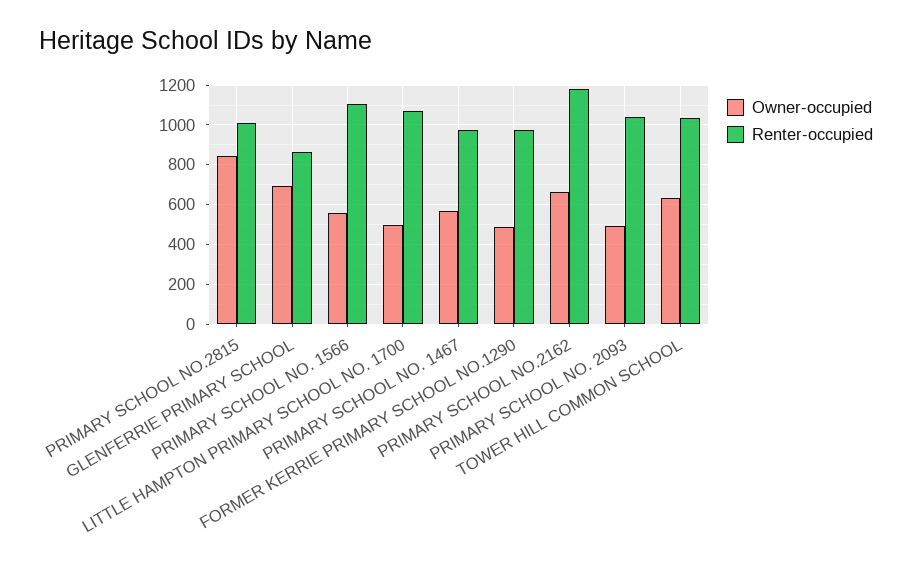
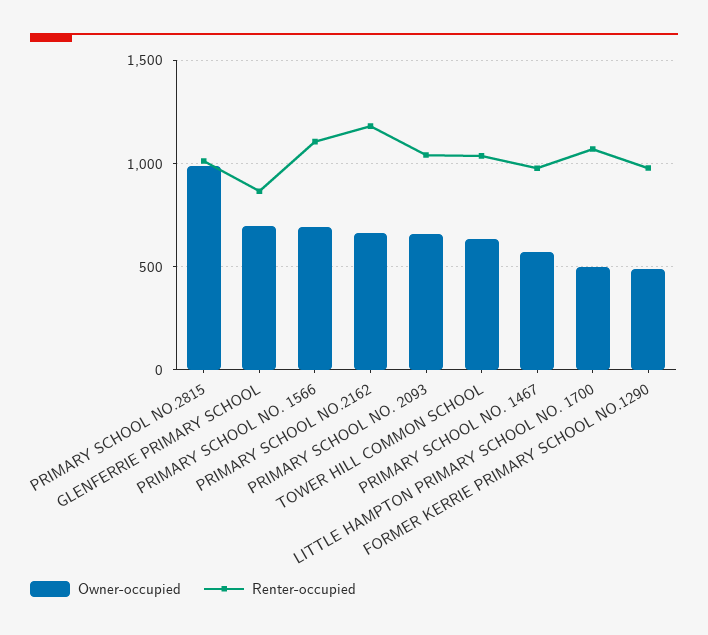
  {
    "Owner-occupied": {
-     "PRIMARY SCHOOL NO.2815": 850,
+     "PRIMARY SCHOOL NO.2815": 1000,
      "GLENFERRIE PRIMARY SCHOOL": 700,
-     "PRIMARY SCHOOL NO. 1566": 550,
+     "PRIMARY SCHOOL NO. 1566": 700,
      "LITTLE HAMPTON PRIMARY SCHOOL NO. 1700": 500,
      "PRIMARY SCHOOL NO. 1467": 550,
      "FORMER KERRIE PRIMARY SCHOOL NO.1290": 500,
      "PRIMARY SCHOOL NO.2162": 650,
-     "PRIMARY SCHOOL NO. 2093": 500,
+     "PRIMARY SCHOOL NO. 2093": 650,
      "TOWER HILL COMMON SCHOOL": 650
    },
    "Renter-occupied": {
      "PRIMARY SCHOOL NO.2815": 1000,
      "GLENFERRIE PRIMARY SCHOOL": 850,
      "PRIMARY SCHOOL NO. 1566": 1100,
      "LITTLE HAMPTON PRIMARY SCHOOL NO. 1700": 1050,
      "PRIMARY SCHOOL NO. 1467": 1000,
      "FORMER KERRIE PRIMARY SCHOOL NO.1290": 1000,
      "PRIMARY SCHOOL NO.2162": 1200,
      "PRIMARY SCHOOL NO. 2093": 1050,
      "TOWER HILL COMMON SCHOOL": 1050
    }
  }

